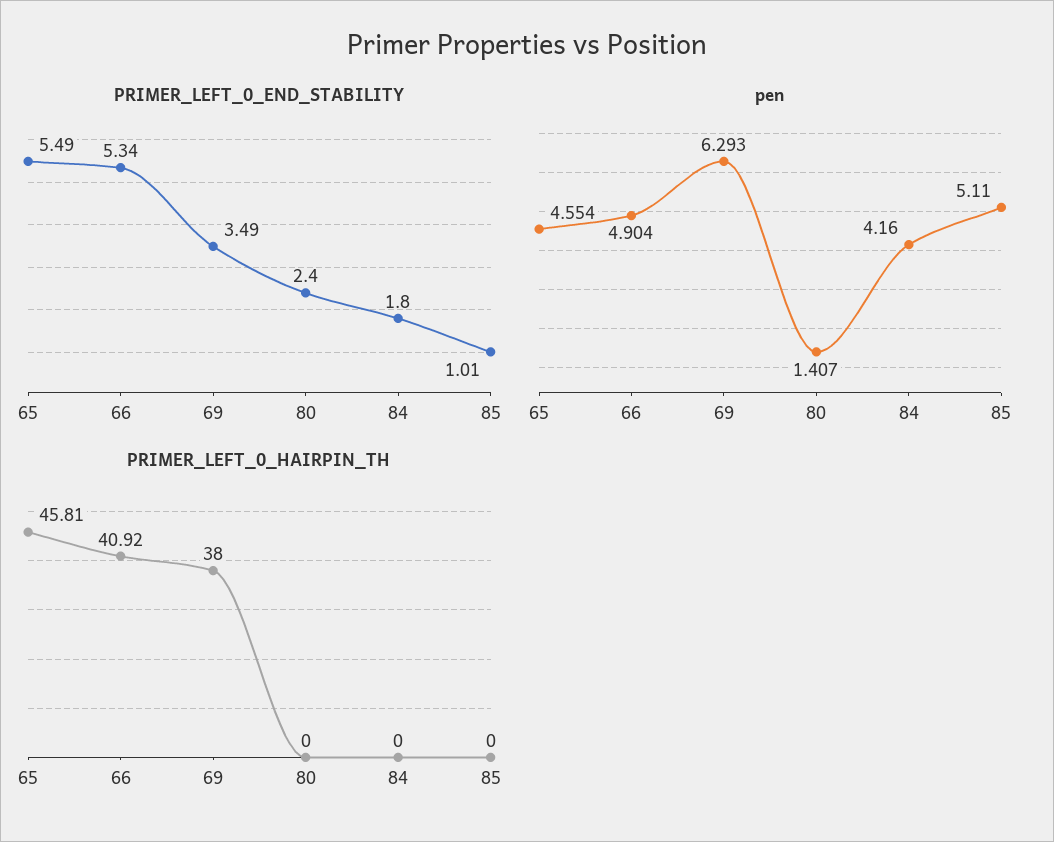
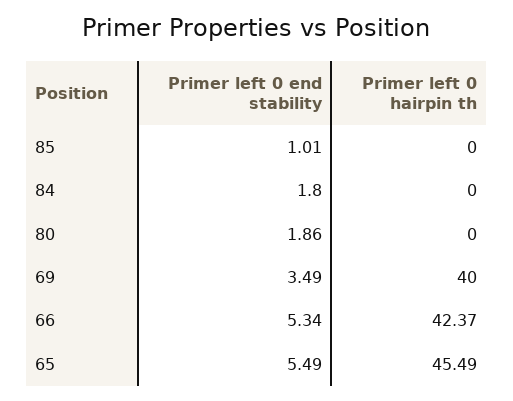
  {
    "PRIMER_LEFT_0_END_STABILITY": {
      "65": 5.49,
      "66": 5.34,
      "69": 3.49,
-     "80": 2.4,
+     "80": 1.86,
      "84": 1.8,
      "85": 1.01
    },
-   "pen": {
-     "65": 4.554,
-     "66": 4.904,
-     "69": 6.293,
-     "80": 1.407,
-     "84": 4.16,
-     "85": 5.11
-   },
    "PRIMER_LEFT_0_HAIRPIN_TH": {
-     "65": 45.81,
+     "65": 45.49,
-     "66": 40.92,
+     "66": 42.37,
-     "69": 38,
+     "69": 40,
      "80": 0,
      "84": 0,
      "85": 0
    }
  }

